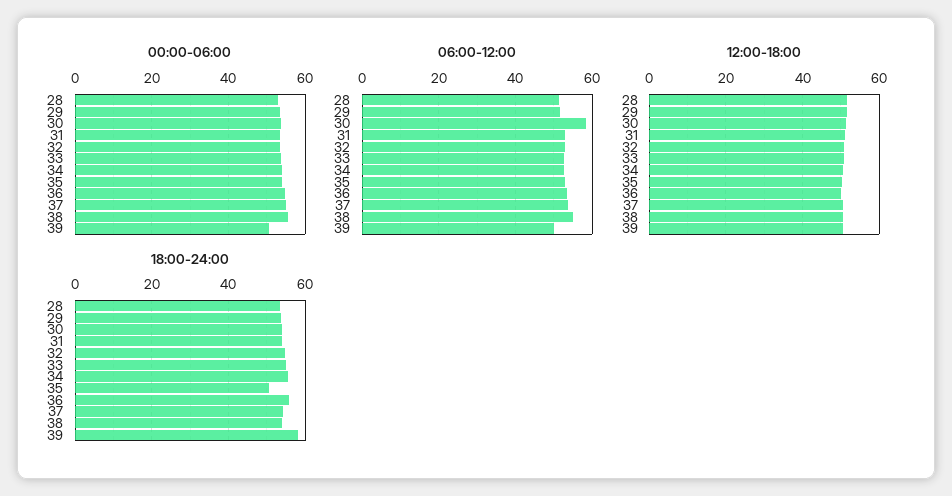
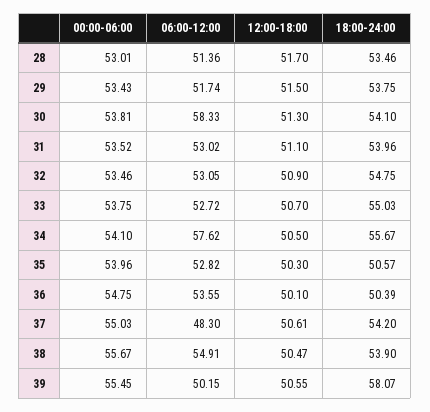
  {
    "00:00-06:00": {
      "28": 53.01,
      "29": 53.43,
      "30": 53.81,
      "31": 53.52,
      "32": 53.46,
      "33": 53.75,
      "34": 54.1,
      "35": 53.96,
      "36": 54.75,
      "37": 55.03,
      "38": 55.67,
-     "39": 50
+     "39": 55.45
    },
    "06:00-12:00": {
      "28": 51.36,
      "29": 51.74,
      "30": 58.33,
      "31": 53.02,
      "32": 53.05,
      "33": 52.72,
-     "34": 52,
+     "34": 57.62,
      "35": 52.82,
      "36": 53.55,
-     "37": 54,
+     "37": 48.3,
      "38": 54.91,
      "39": 50.15
    },
    "12:00-18:00": {
      "28": 51.7,
      "29": 51.5,
      "30": 51.3,
      "31": 51.1,
      "32": 50.9,
      "33": 50.7,
      "34": 50.5,
      "35": 50.3,
      "36": 50.1,
      "37": 50.61,
      "38": 50.47,
      "39": 50.55
    },
    "18:00-24:00": {
      "28": 53.46,
      "29": 53.75,
      "30": 54.1,
      "31": 53.96,
      "32": 54.75,
      "33": 55.03,
      "34": 55.67,
      "35": 50.57,
-     "36": 56,
+     "36": 50.39,
      "37": 54.2,
      "38": 53.9,
      "39": 58.07
    }
  }

